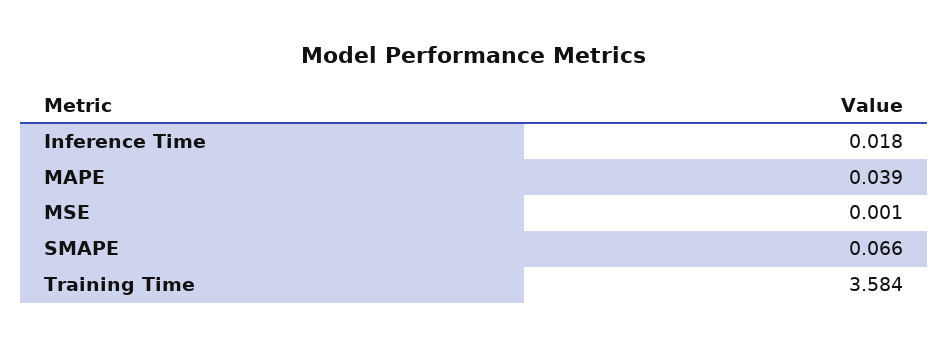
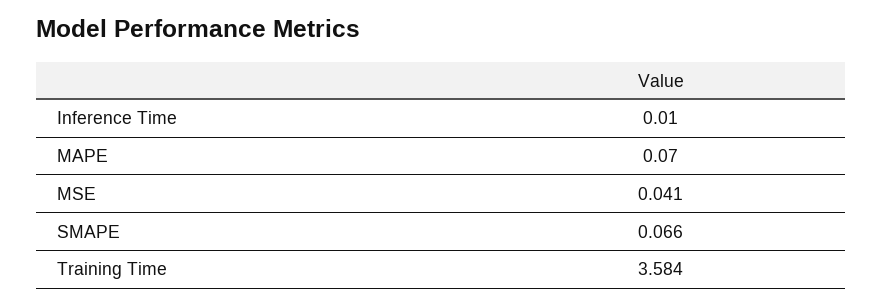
  {
-   "Inference Time": 0.018,
+   "Inference Time": 0.01,
-   "MAPE": 0.039,
+   "MAPE": 0.07,
-   "MSE": 0.001,
+   "MSE": 0.041,
    "SMAPE": 0.066,
    "Training Time": 3.584
  }

